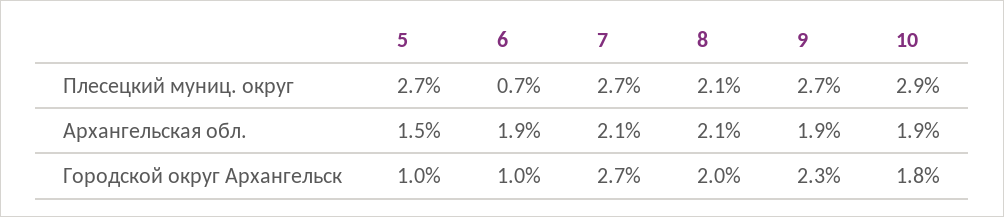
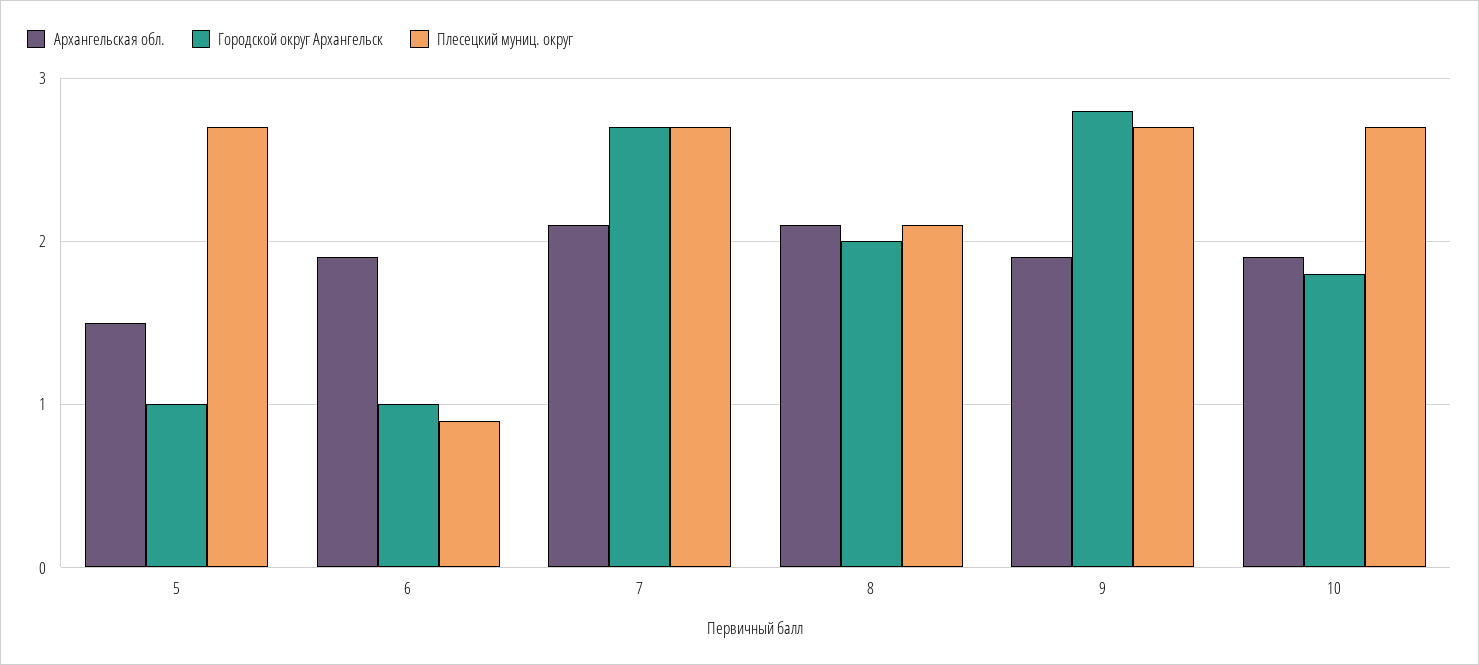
  {
    "Плесецкий муниц. округ": {
      "5": 2.7,
-     "6": 0.7,
+     "6": 0.9,
      "7": 2.7,
      "8": 2.1,
      "9": 2.7,
-     "10": 2.9
+     "10": 2.7
    },
    "Архангельская обл.": {
      "5": 1.5,
      "6": 1.9,
      "7": 2.1,
      "8": 2.1,
      "9": 1.9,
      "10": 1.9
    },
    "Городской округ Архангельск": {
      "5": 1,
      "6": 1,
      "7": 2.7,
      "8": 2,
-     "9": 2.3,
+     "9": 2.8,
      "10": 1.8
    }
  }

